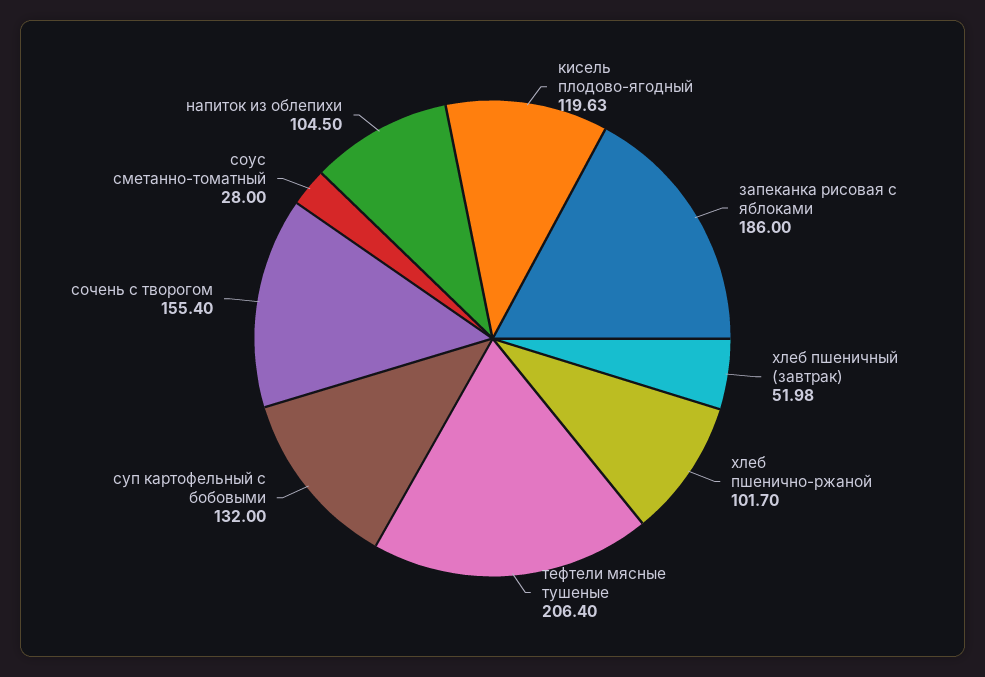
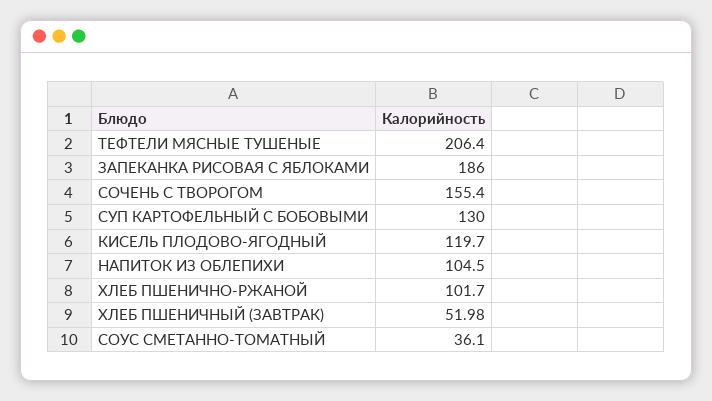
  {
-   "кисель плодово-ягодный": 119.63,
+   "кисель плодово-ягодный": 119.7,
    "запеканка рисовая с яблоками": 186,
    "хлеб пшеничный (завтрак)": 51.98,
    "хлеб пшенично-ржаной": 101.7,
    "тефтели мясные тушеные": 206.4,
-   "суп картофельный с бобовыми": 132,
+   "суп картофельный с бобовыми": 130,
    "сочень с творогом": 155.4,
-   "соус сметанно-томатный": 28,
+   "соус сметанно-томатный": 36.1,
    "напиток из облепихи": 104.5
  }

